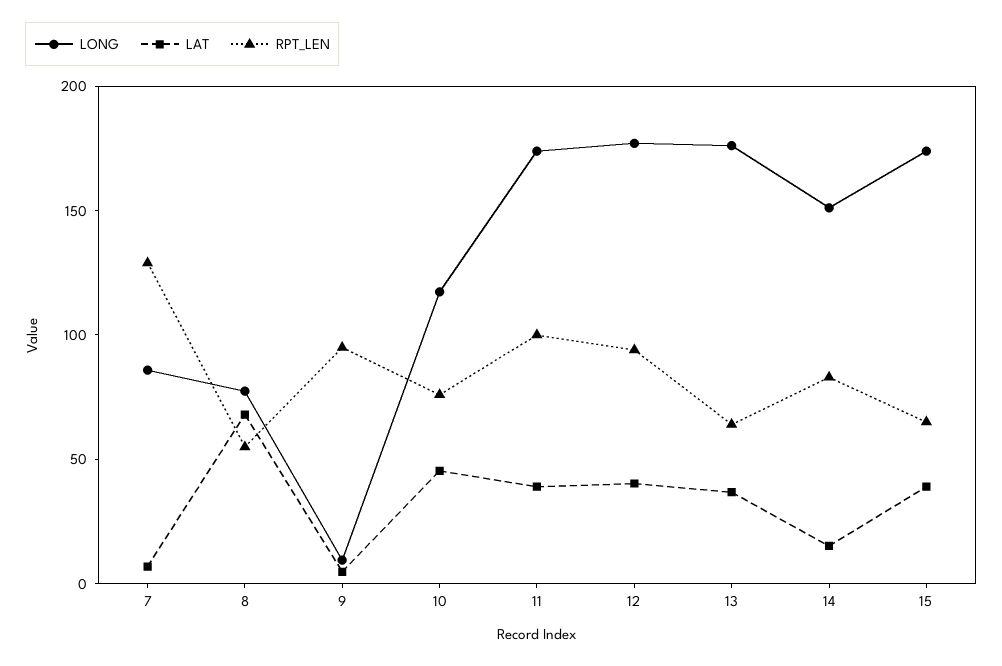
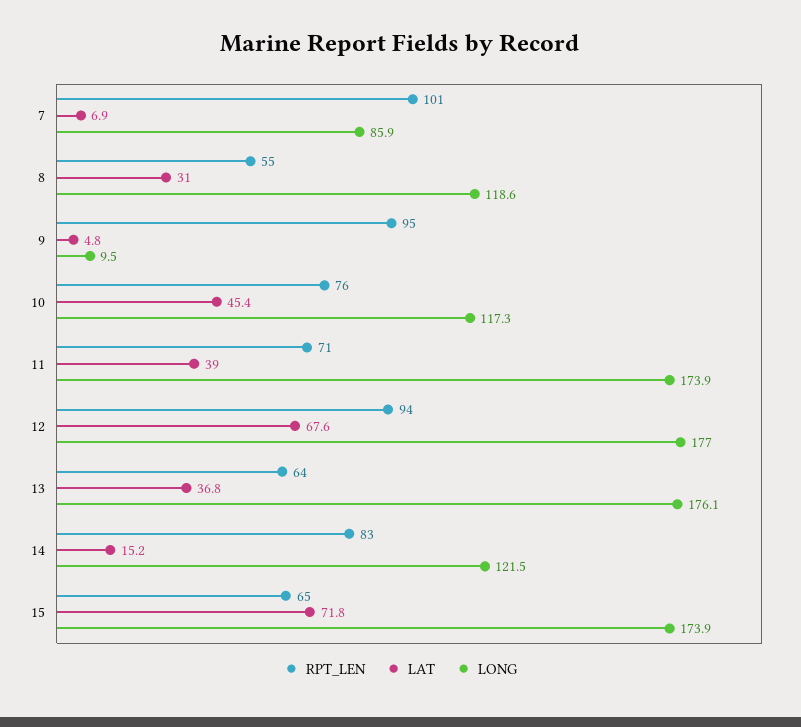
  {
    "LONG": {
      "7": 85.9,
-     "8": 80,
+     "8": 118.6,
      "9": 9.5,
      "10": 117.3,
      "11": 173.9,
      "12": 177,
      "13": 176.1,
-     "14": 150,
+     "14": 121.5,
      "15": 173.9
    },
    "LAT": {
      "7": 6.9,
-     "8": 70,
+     "8": 31,
      "9": 4.8,
      "10": 45.4,
      "11": 39,
-     "12": 40,
+     "12": 67.6,
      "13": 36.8,
      "14": 15.2,
-     "15": 40
+     "15": 71.8
    },
    "RPT_LEN": {
-     "7": 130,
+     "7": 101,
      "8": 55,
      "9": 95,
      "10": 76,
-     "11": 100,
+     "11": 71,
      "12": 94,
      "13": 64,
      "14": 83,
      "15": 65
    }
  }

